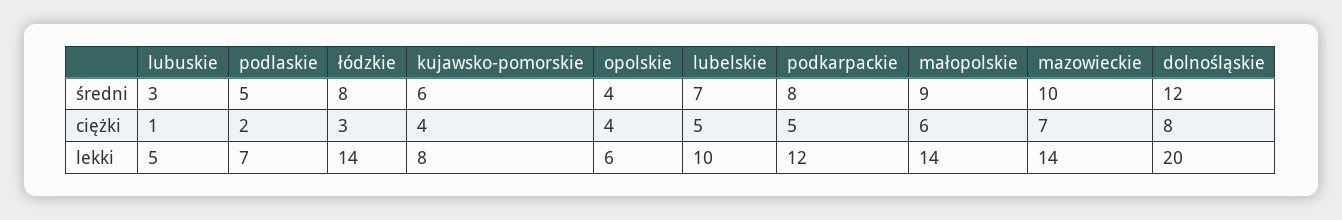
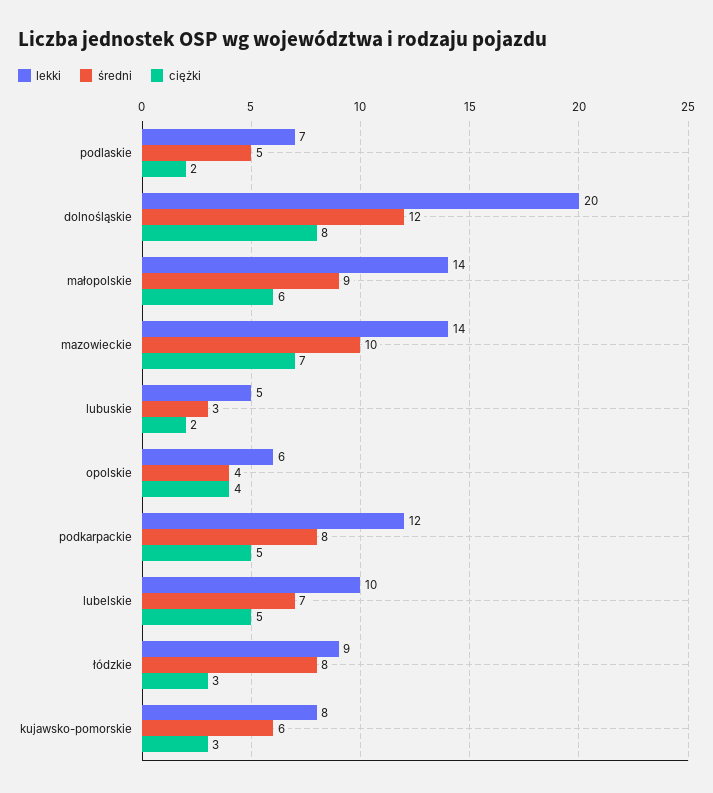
  {
    "średni": {
      "lubuskie": 3,
      "podlaskie": 5,
      "łódzkie": 8,
      "kujawsko-pomorskie": 6,
      "opolskie": 4,
      "lubelskie": 7,
      "podkarpackie": 8,
      "małopolskie": 9,
      "mazowieckie": 10,
      "dolnośląskie": 12
    },
    "ciężki": {
-     "lubuskie": 1,
+     "lubuskie": 2,
      "podlaskie": 2,
      "łódzkie": 3,
-     "kujawsko-pomorskie": 4,
+     "kujawsko-pomorskie": 3,
      "opolskie": 4,
      "lubelskie": 5,
      "podkarpackie": 5,
      "małopolskie": 6,
      "mazowieckie": 7,
      "dolnośląskie": 8
    },
    "lekki": {
      "lubuskie": 5,
      "podlaskie": 7,
-     "łódzkie": 14,
+     "łódzkie": 9,
      "kujawsko-pomorskie": 8,
      "opolskie": 6,
      "lubelskie": 10,
      "podkarpackie": 12,
      "małopolskie": 14,
      "mazowieckie": 14,
      "dolnośląskie": 20
    }
  }

